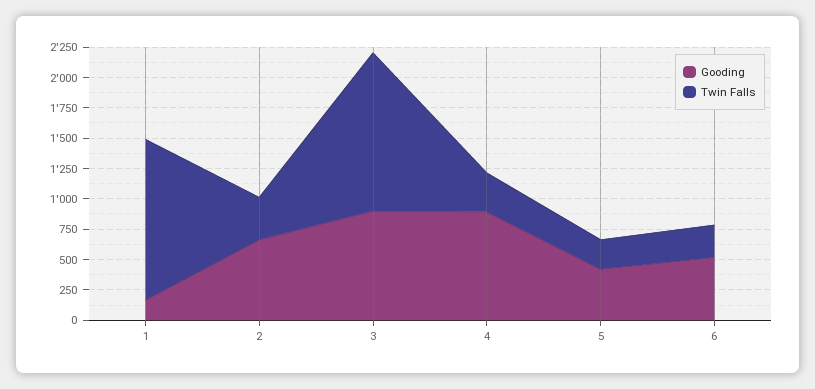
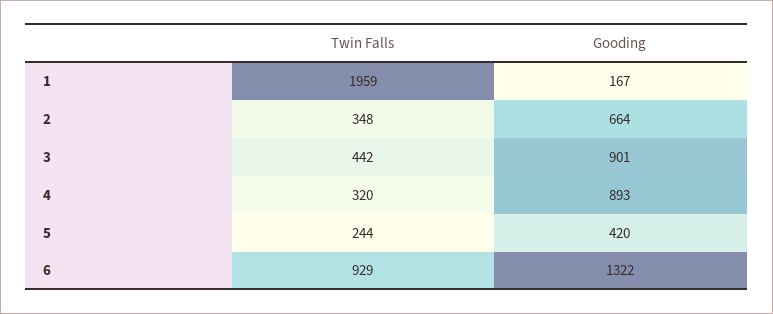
  {
    "Gooding": {
      "1": 167,
      "2": 664,
      "3": 901,
      "4": 893,
      "5": 420,
-     "6": 500
+     "6": 1322
    },
    "Twin Falls": {
-     "1": 1250,
+     "1": 1959,
      "2": 348,
-     "3": 1250,
+     "3": 442,
      "4": 320,
      "5": 244,
-     "6": 250
+     "6": 929
    }
  }

